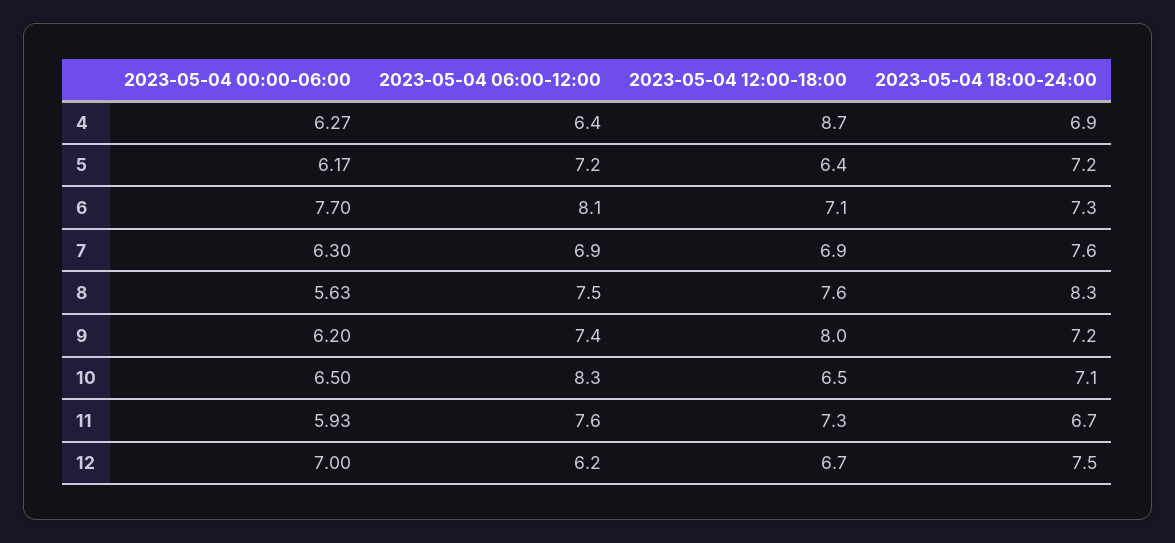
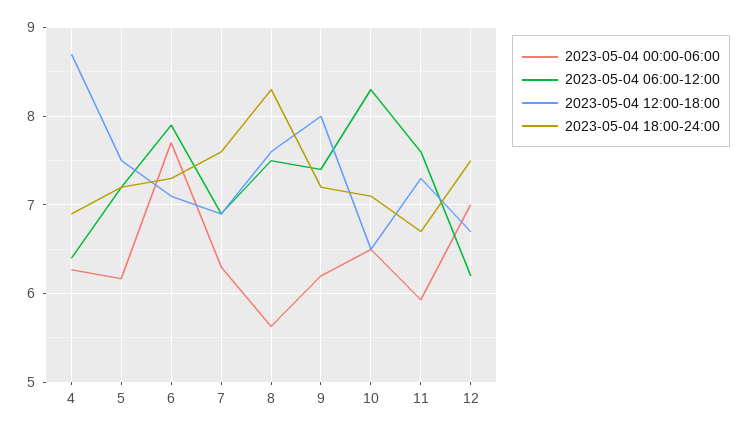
  {
    "2023-05-04 00:00-06:00": {
      "4": 6.27,
      "5": 6.17,
      "6": 7.7,
      "7": 6.3,
      "8": 5.63,
      "9": 6.2,
      "10": 6.5,
      "11": 5.93,
      "12": 7
    },
    "2023-05-04 06:00-12:00": {
      "4": 6.4,
      "5": 7.2,
-     "6": 8.1,
+     "6": 7.9,
      "7": 6.9,
      "8": 7.5,
      "9": 7.4,
      "10": 8.3,
      "11": 7.6,
      "12": 6.2
    },
    "2023-05-04 12:00-18:00": {
      "4": 8.7,
-     "5": 6.4,
+     "5": 7.5,
      "6": 7.1,
      "7": 6.9,
      "8": 7.6,
      "9": 8,
      "10": 6.5,
      "11": 7.3,
      "12": 6.7
    },
    "2023-05-04 18:00-24:00": {
      "4": 6.9,
      "5": 7.2,
      "6": 7.3,
      "7": 7.6,
      "8": 8.3,
      "9": 7.2,
      "10": 7.1,
      "11": 6.7,
      "12": 7.5
    }
  }

